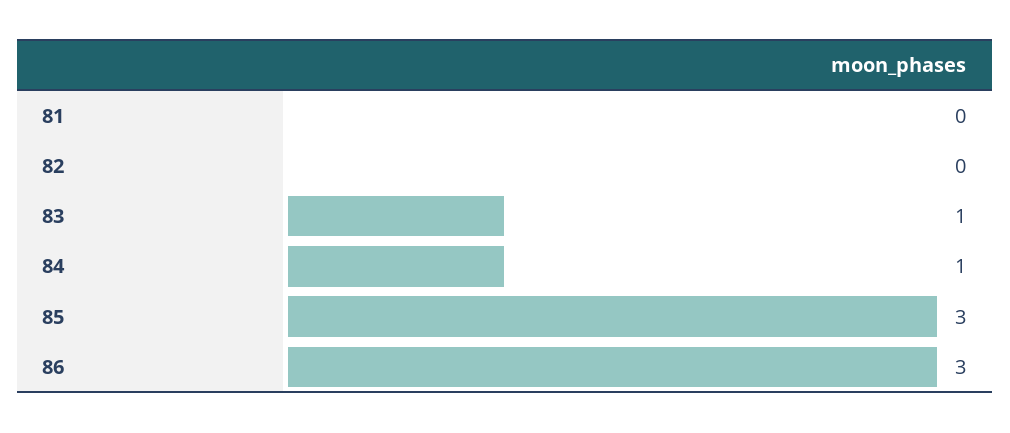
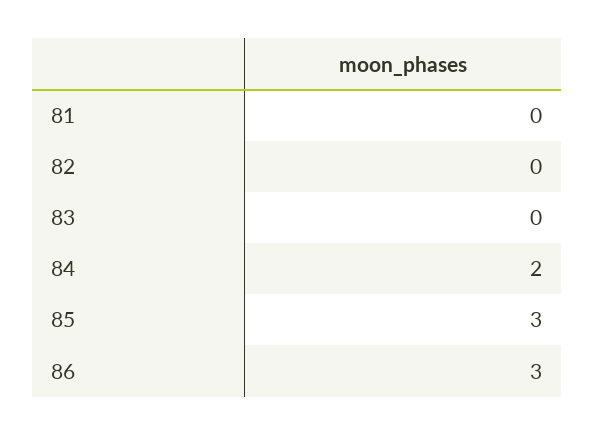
  {
    "81": 0,
    "82": 0,
-   "83": 1,
+   "83": 0,
-   "84": 1,
+   "84": 2,
    "85": 3,
    "86": 3
  }

